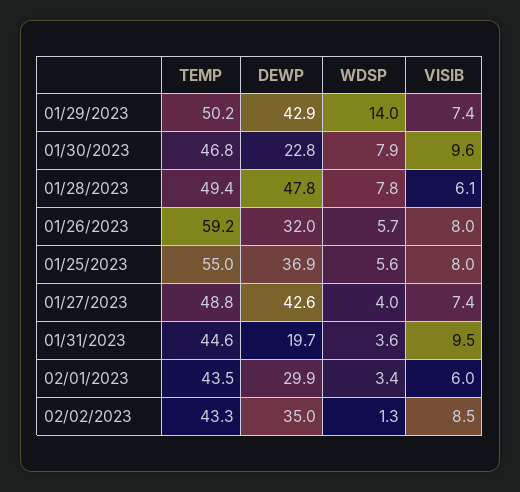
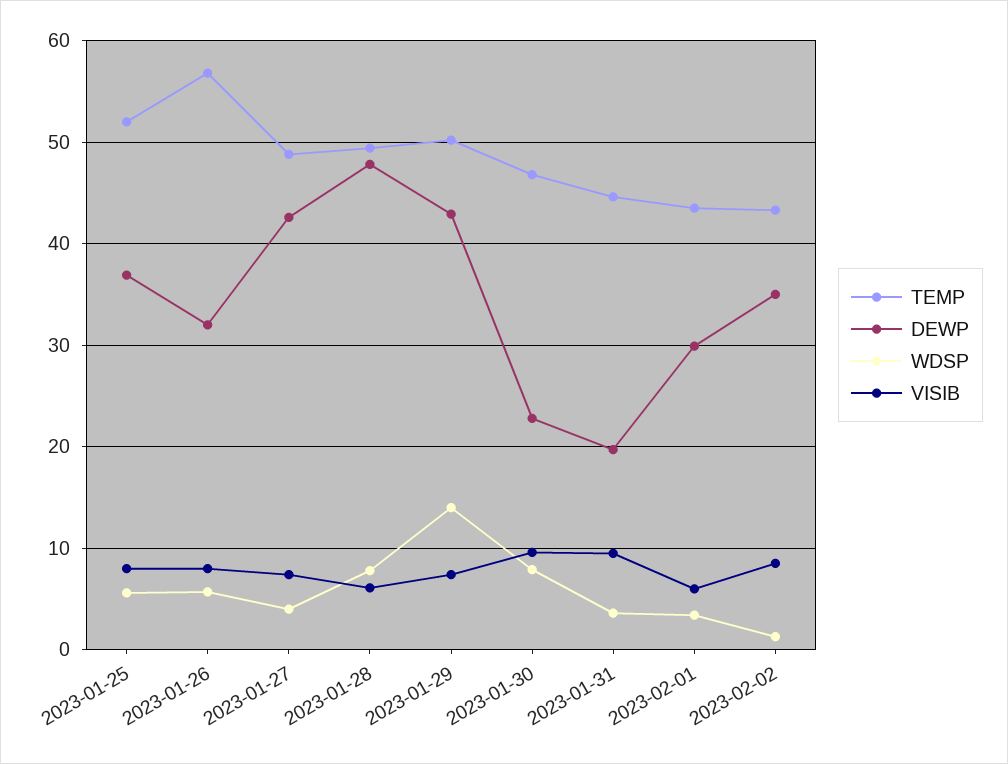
  {
    "TEMP": {
      "01/29/2023": 50.2,
      "01/30/2023": 46.8,
      "01/28/2023": 49.4,
-     "01/26/2023": 59.2,
+     "01/26/2023": 57,
-     "01/25/2023": 55,
+     "01/25/2023": 52,
      "01/27/2023": 48.8,
      "01/31/2023": 44.6,
      "02/01/2023": 43.5,
      "02/02/2023": 43.3
    },
    "DEWP": {
      "01/29/2023": 42.9,
      "01/30/2023": 22.8,
      "01/28/2023": 47.8,
      "01/26/2023": 32,
      "01/25/2023": 36.9,
      "01/27/2023": 42.6,
      "01/31/2023": 19.7,
      "02/01/2023": 29.9,
      "02/02/2023": 35
    },
    "WDSP": {
      "01/29/2023": 14,
      "01/30/2023": 7.9,
      "01/28/2023": 7.8,
      "01/26/2023": 5.7,
      "01/25/2023": 5.6,
      "01/27/2023": 4,
      "01/31/2023": 3.6,
      "02/01/2023": 3.4,
      "02/02/2023": 1.3
    },
    "VISIB": {
      "01/29/2023": 7.4,
      "01/30/2023": 9.6,
      "01/28/2023": 6.1,
      "01/26/2023": 8,
      "01/25/2023": 8,
      "01/27/2023": 7.4,
      "01/31/2023": 9.5,
      "02/01/2023": 6,
      "02/02/2023": 8.5
    }
  }

